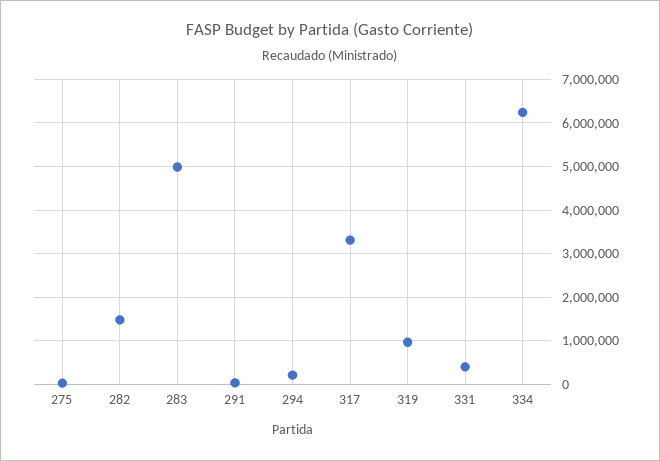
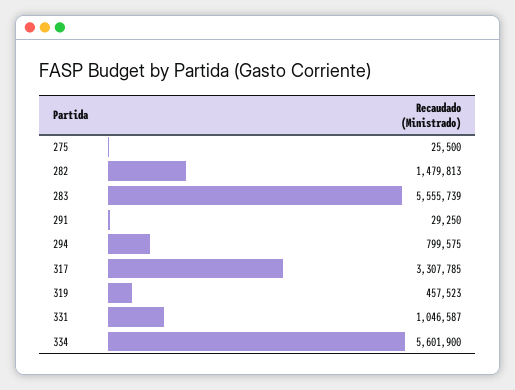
  {
    "275": 25500,
    "282": 1479813,
-   "283": 5000000,
+   "283": 5555739,
    "291": 29250,
-   "294": 200000,
+   "294": 799575,
    "317": 3307785,
-   "319": 1000000,
+   "319": 457523,
-   "331": 400000,
+   "331": 1046587,
-   "334": 6200000
+   "334": 5601900
  }

